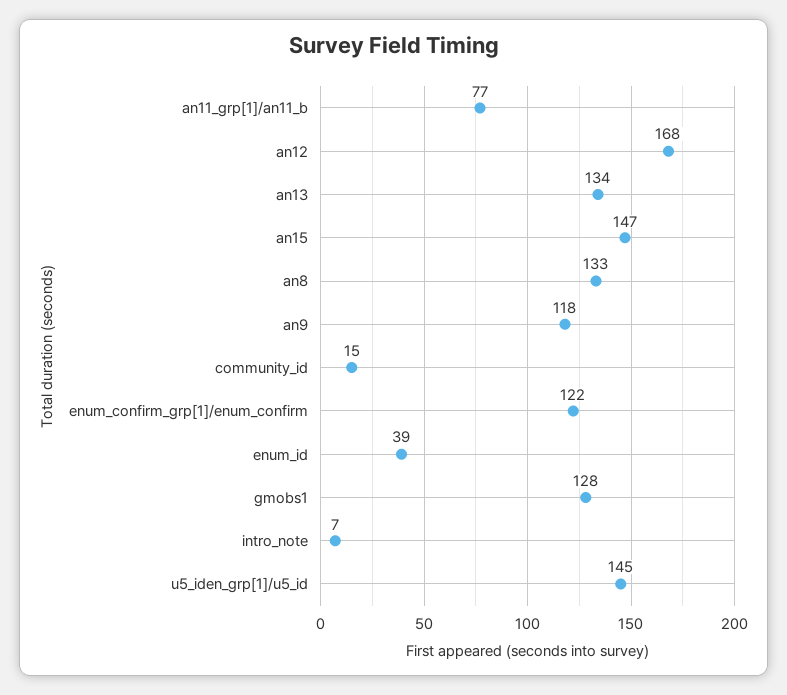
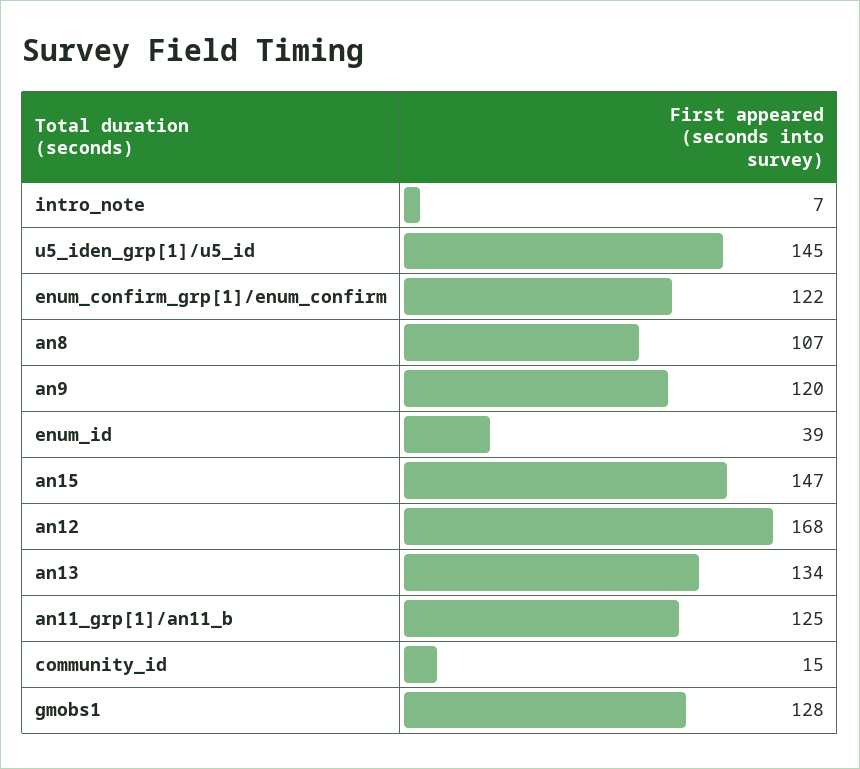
  {
-   "an11_grp[1]/an11_b": 77,
+   "an11_grp[1]/an11_b": 125,
    "an12": 168,
    "an13": 134,
    "an15": 147,
-   "an8": 133,
+   "an8": 107,
-   "an9": 118,
+   "an9": 120,
    "community_id": 15,
    "enum_confirm_grp[1]/enum_confirm": 122,
    "enum_id": 39,
    "gmobs1": 128,
    "intro_note": 7,
    "u5_iden_grp[1]/u5_id": 145
  }

